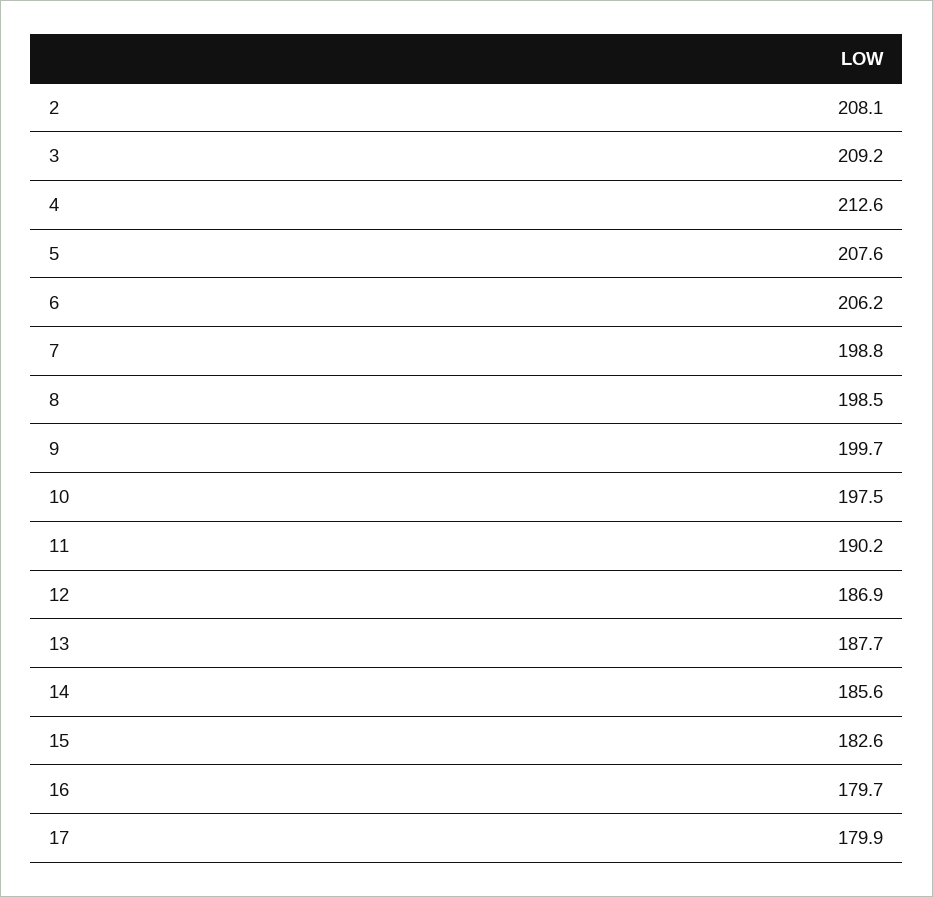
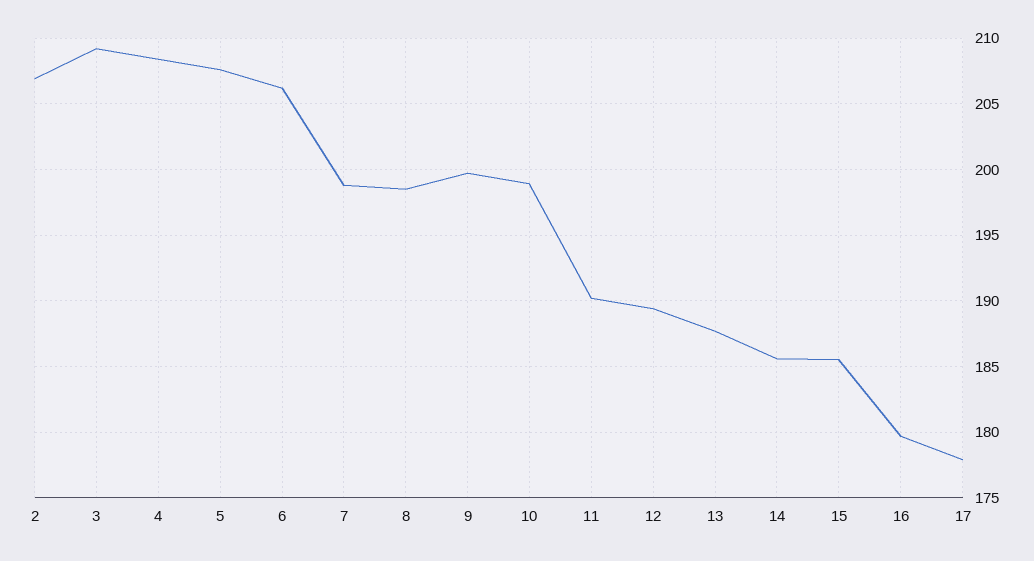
  {
-   "2": 208.1,
+   "2": 207,
    "3": 209.2,
-   "4": 212.6,
+   "4": 208.5,
    "5": 207.6,
    "6": 206.2,
    "7": 198.8,
    "8": 198.5,
    "9": 199.7,
-   "10": 197.5,
+   "10": 199,
    "11": 190.2,
-   "12": 186.9,
+   "12": 189.5,
    "13": 187.7,
    "14": 185.6,
-   "15": 182.6,
+   "15": 185.5,
    "16": 179.7,
-   "17": 179.9
+   "17": 178
  }

